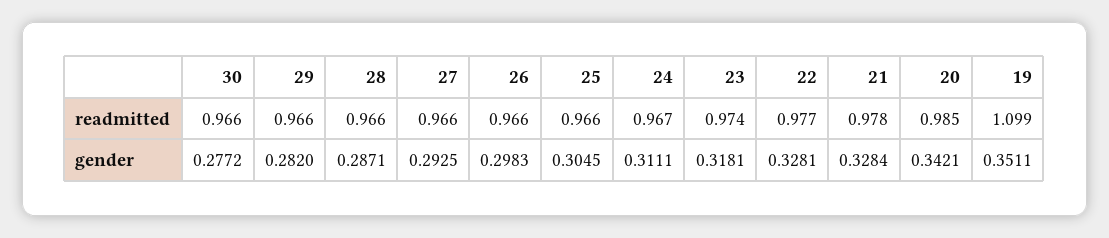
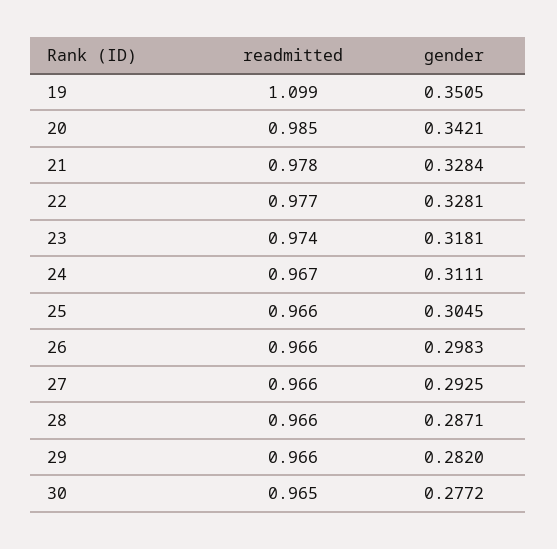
  {
    "30": {
-     "readmitted": 0.966,
+     "readmitted": 0.965,
      "gender": 0.2772
    },
    "29": {
      "readmitted": 0.966,
      "gender": 0.282
    },
    "28": {
      "readmitted": 0.966,
      "gender": 0.2871
    },
    "27": {
      "readmitted": 0.966,
      "gender": 0.2925
    },
    "26": {
      "readmitted": 0.966,
      "gender": 0.2983
    },
    "25": {
      "readmitted": 0.966,
      "gender": 0.3045
    },
    "24": {
      "readmitted": 0.967,
      "gender": 0.3111
    },
    "23": {
      "readmitted": 0.974,
      "gender": 0.3181
    },
    "22": {
      "readmitted": 0.977,
      "gender": 0.3281
    },
    "21": {
      "readmitted": 0.978,
      "gender": 0.3284
    },
    "20": {
      "readmitted": 0.985,
      "gender": 0.3421
    },
    "19": {
      "readmitted": 1.099,
-     "gender": 0.3511
+     "gender": 0.3505
    }
  }

